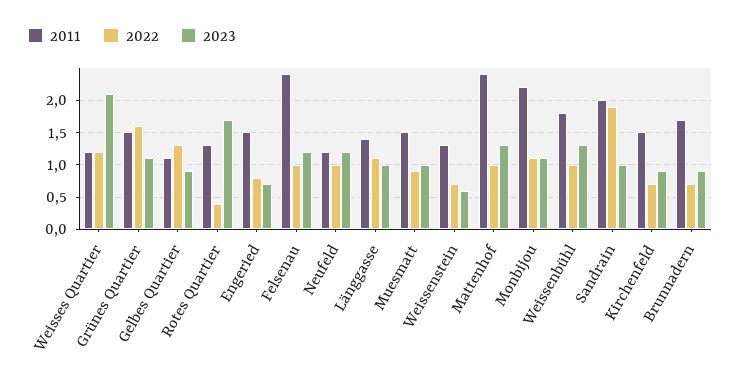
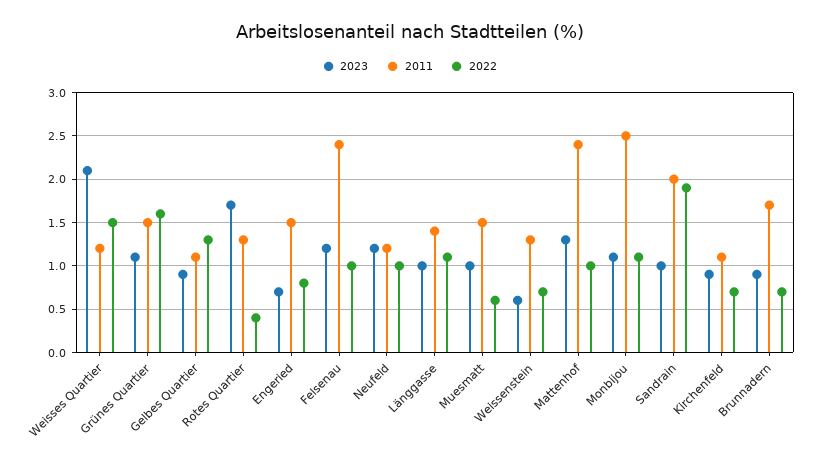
  {
    "2011": {
      "Weisses Quartier": 1.2,
      "Grünes Quartier": 1.5,
      "Gelbes Quartier": 1.1,
      "Rotes Quartier": 1.3,
      "Engeried": 1.5,
      "Felsenau": 2.4,
      "Neufeld": 1.2,
      "Länggasse": 1.4,
      "Muesmatt": 1.5,
      "Weissenstein": 1.3,
      "Mattenhof": 2.4,
-     "Monbijou": 2.2,
+     "Monbijou": 2.5,
-     "Weissenbühl": 1.8,
      "Sandrain": 2,
-     "Kirchenfeld": 1.5,
+     "Kirchenfeld": 1.1,
      "Brunnadern": 1.7
    },
    "2022": {
-     "Weisses Quartier": 1.2,
+     "Weisses Quartier": 1.5,
      "Grünes Quartier": 1.6,
      "Gelbes Quartier": 1.3,
      "Rotes Quartier": 0.4,
      "Engeried": 0.8,
      "Felsenau": 1,
      "Neufeld": 1,
      "Länggasse": 1.1,
-     "Muesmatt": 0.9,
+     "Muesmatt": 0.6,
      "Weissenstein": 0.7,
      "Mattenhof": 1,
      "Monbijou": 1.1,
-     "Weissenbühl": 1,
      "Sandrain": 1.9,
      "Kirchenfeld": 0.7,
      "Brunnadern": 0.7
    },
    "2023": {
      "Weisses Quartier": 2.1,
      "Grünes Quartier": 1.1,
      "Gelbes Quartier": 0.9,
      "Rotes Quartier": 1.7,
      "Engeried": 0.7,
      "Felsenau": 1.2,
      "Neufeld": 1.2,
      "Länggasse": 1,
      "Muesmatt": 1,
      "Weissenstein": 0.6,
      "Mattenhof": 1.3,
      "Monbijou": 1.1,
-     "Weissenbühl": 1.3,
      "Sandrain": 1,
      "Kirchenfeld": 0.9,
      "Brunnadern": 0.9
    }
  }

